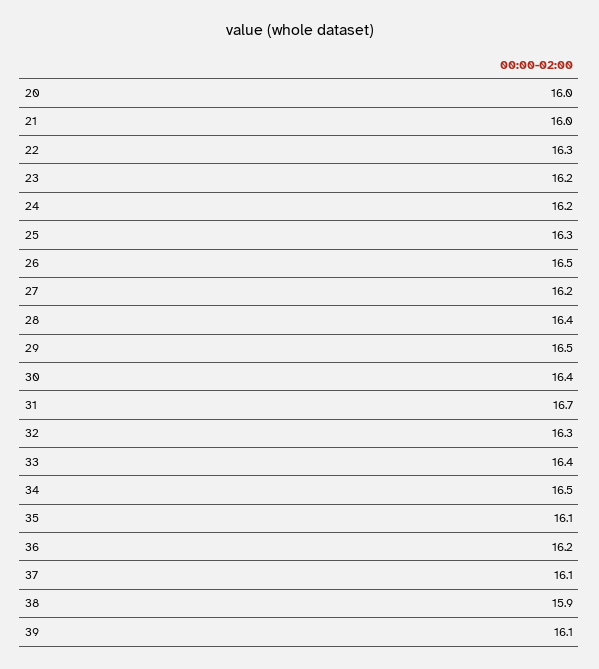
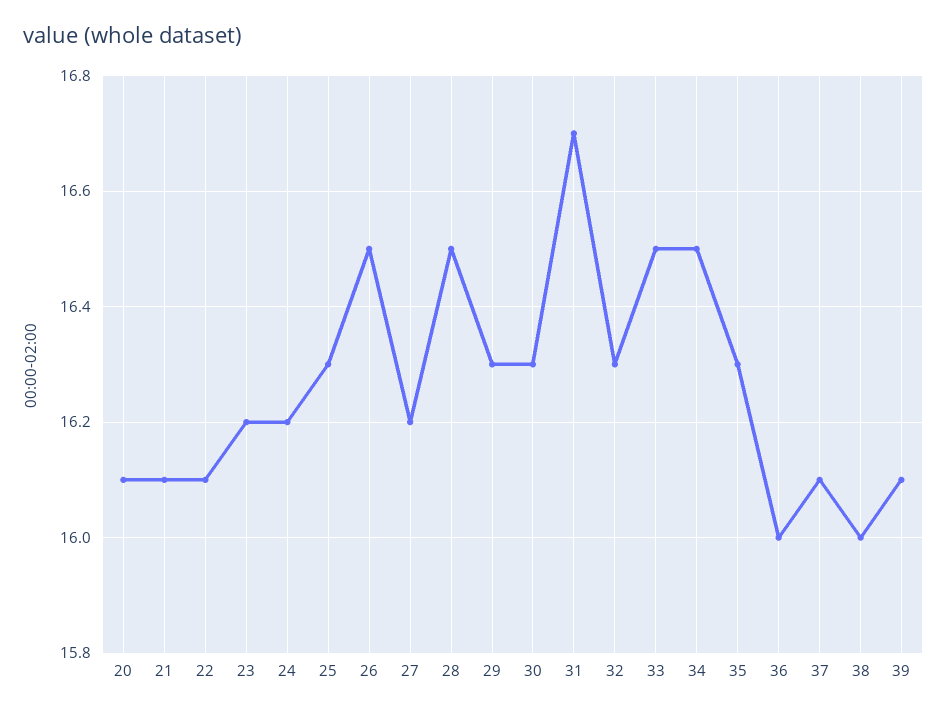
  {
-   "20": 16,
+   "20": 16.1,
-   "21": 16,
+   "21": 16.1,
-   "22": 16.3,
+   "22": 16.1,
    "23": 16.2,
    "24": 16.2,
    "25": 16.3,
    "26": 16.5,
    "27": 16.2,
-   "28": 16.4,
+   "28": 16.5,
-   "29": 16.5,
+   "29": 16.3,
-   "30": 16.4,
+   "30": 16.3,
    "31": 16.7,
    "32": 16.3,
-   "33": 16.4,
+   "33": 16.5,
    "34": 16.5,
-   "35": 16.1,
+   "35": 16.3,
-   "36": 16.2,
+   "36": 16,
    "37": 16.1,
-   "38": 15.9,
+   "38": 16,
    "39": 16.1
  }

